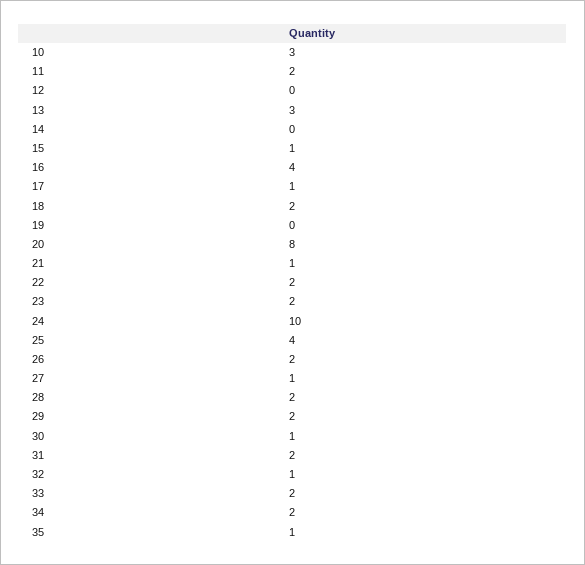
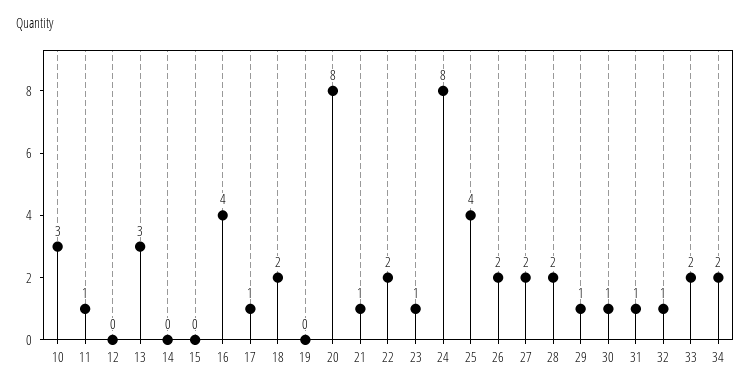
  {
    "10": 3,
-   "11": 2,
+   "11": 1,
    "12": 0,
    "13": 3,
    "14": 0,
-   "15": 1,
+   "15": 0,
    "16": 4,
    "17": 1,
    "18": 2,
    "19": 0,
    "20": 8,
    "21": 1,
    "22": 2,
-   "23": 2,
+   "23": 1,
-   "24": 10,
+   "24": 8,
    "25": 4,
    "26": 2,
-   "27": 1,
+   "27": 2,
    "28": 2,
-   "29": 2,
+   "29": 1,
    "30": 1,
-   "31": 2,
+   "31": 1,
    "32": 1,
    "33": 2,
-   "34": 2,
+   "34": 2
-   "35": 1
  }

